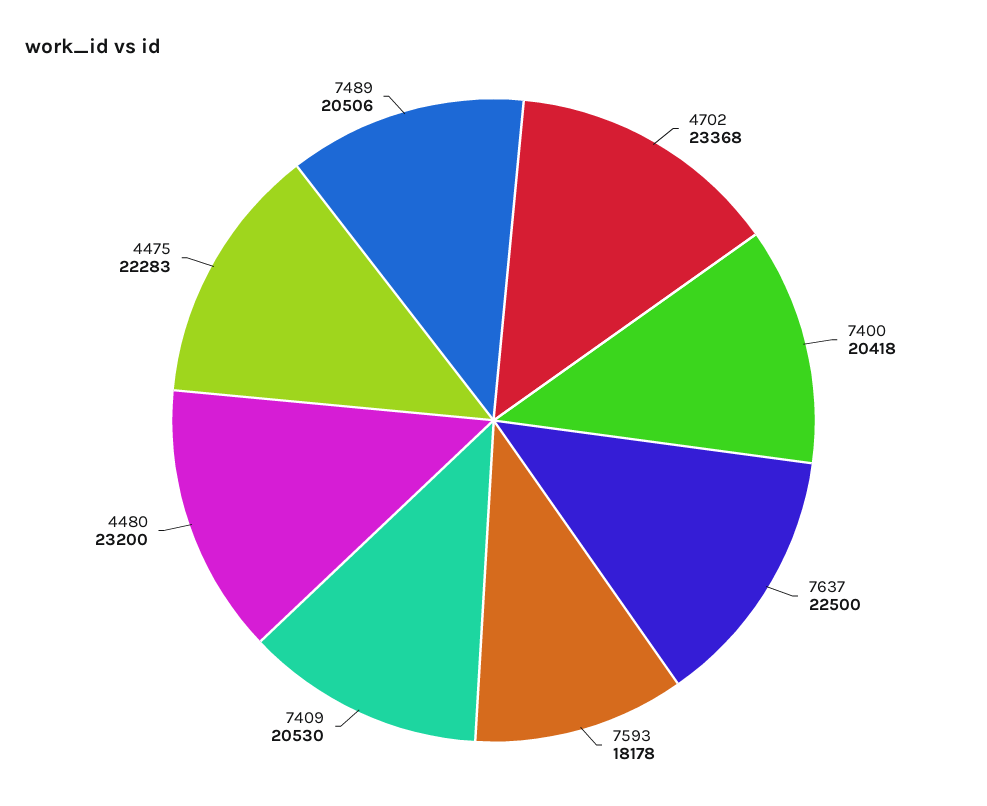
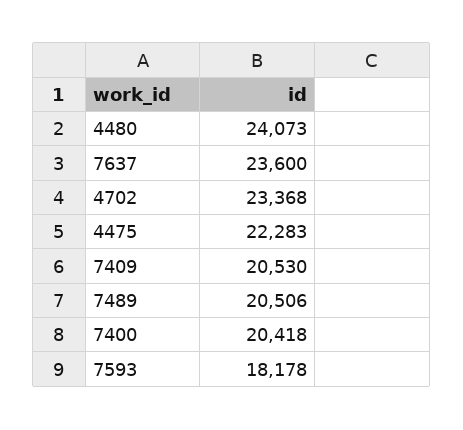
  {
    "4702": 23368,
    "7400": 20418,
-   "7637": 22500,
+   "7637": 23600,
    "7593": 18178,
    "7409": 20530,
-   "4480": 23200,
+   "4480": 24073,
    "4475": 22283,
    "7489": 20506
  }

